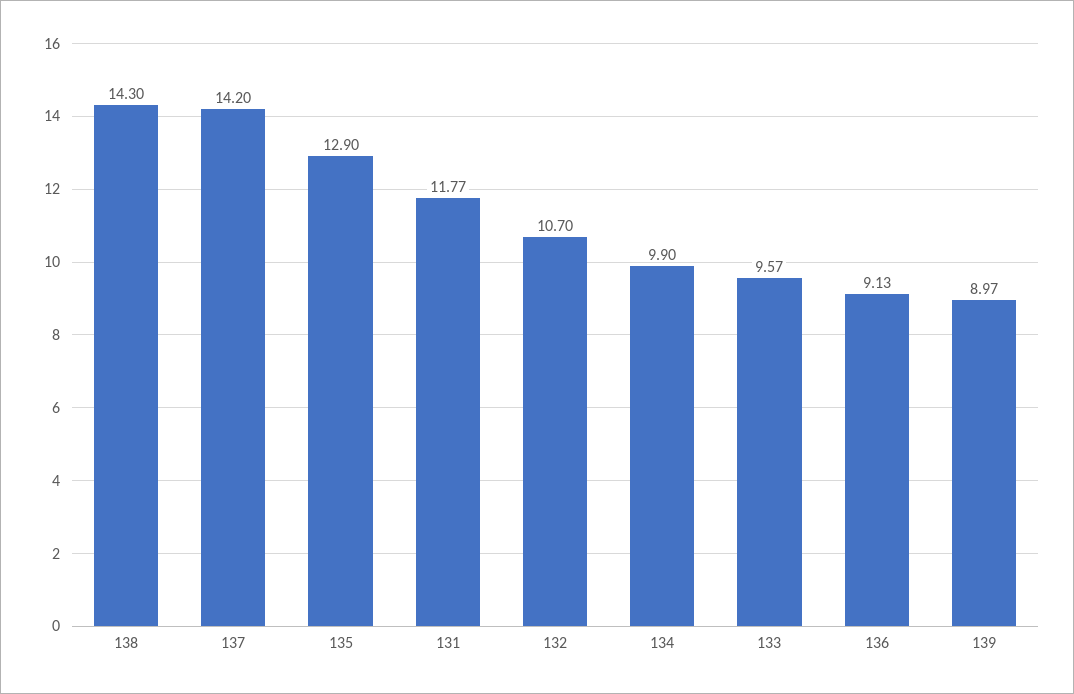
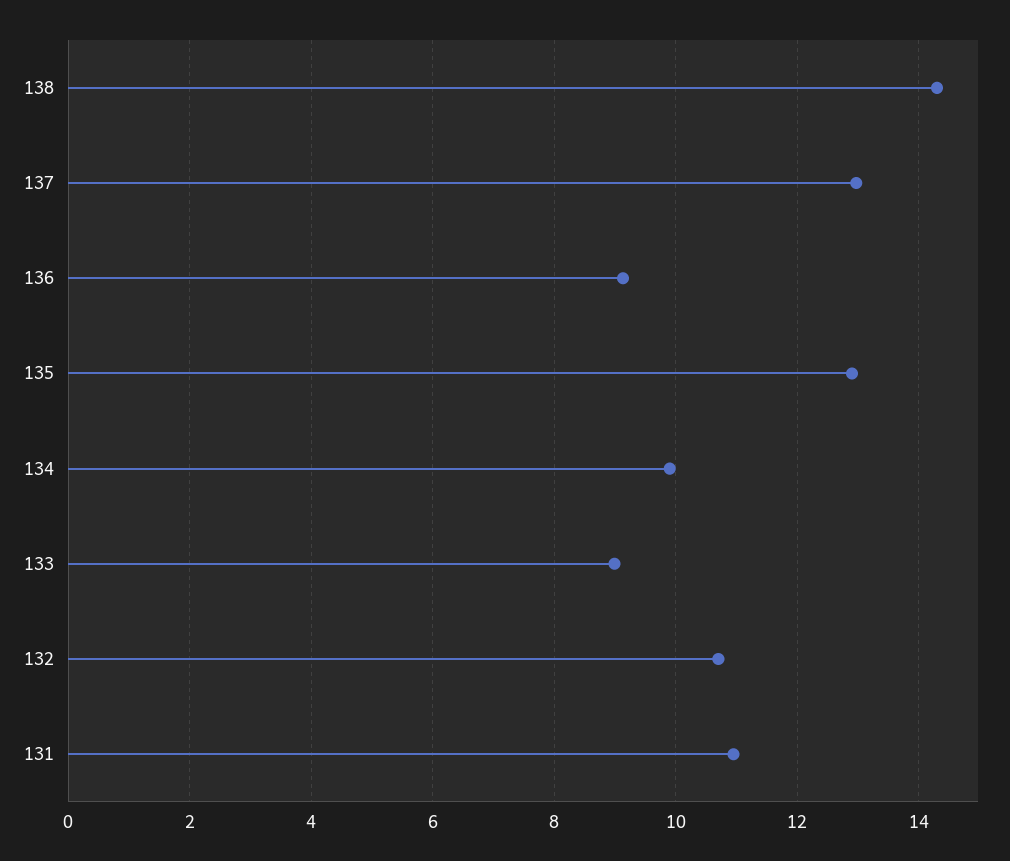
  {
    "138": 14.3,
-   "137": 14.2,
+   "137": 13,
    "135": 12.9,
-   "131": 11.77,
+   "131": 11,
    "132": 10.7,
    "134": 9.9,
-   "133": 9.57,
+   "133": 9,
-   "136": 9.13,
+   "136": 9.13
-   "139": 8.97
  }

